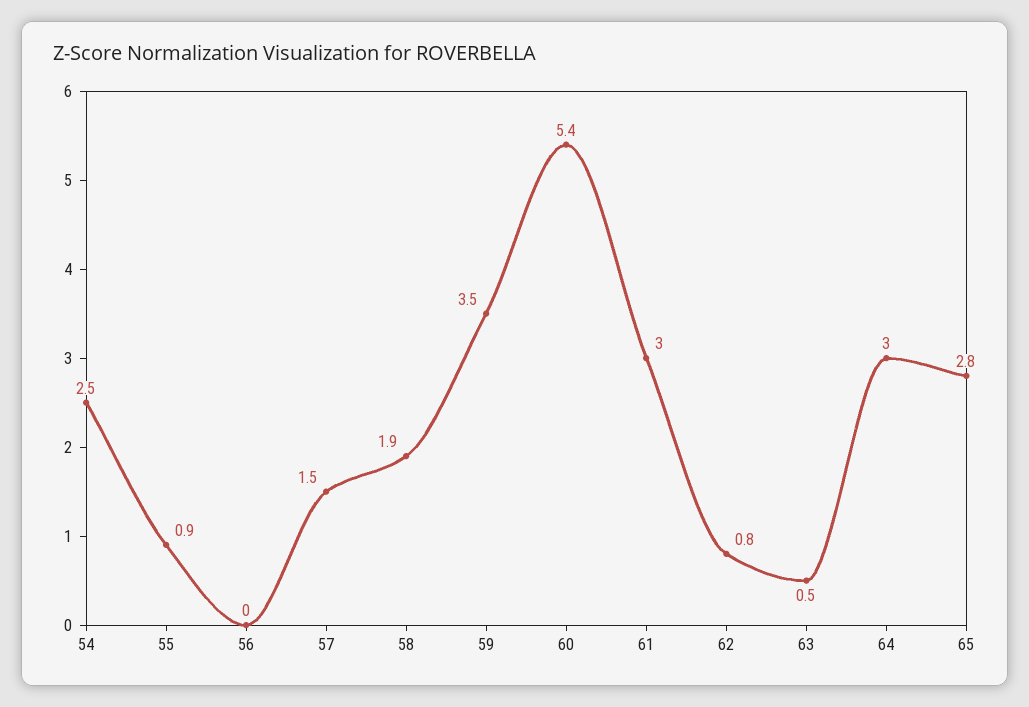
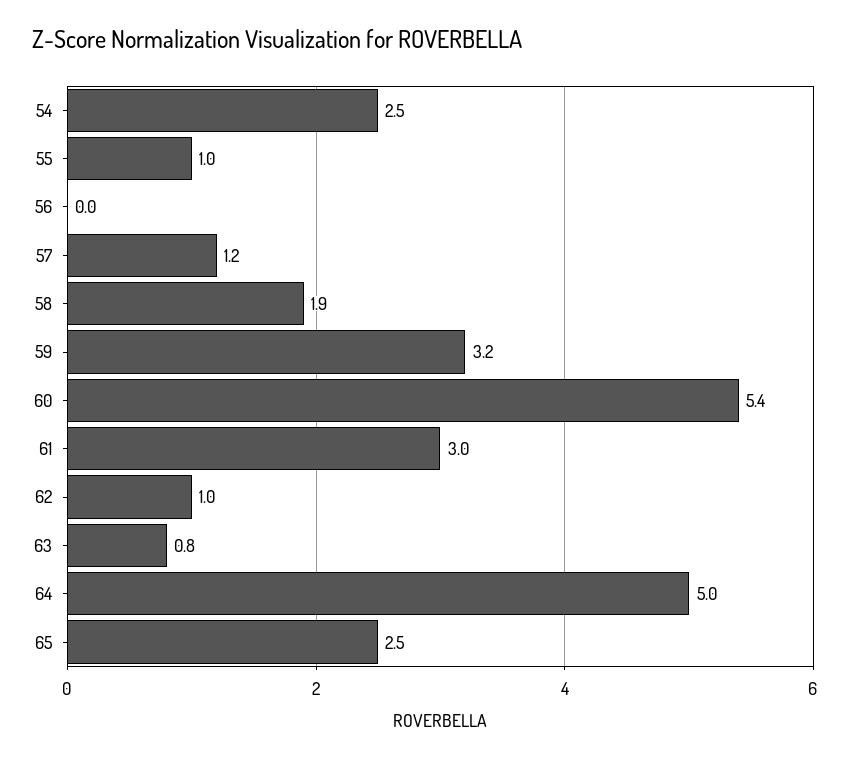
  {
    "54": 2.5,
-   "55": 0.9,
+   "55": 1,
    "56": 0,
-   "57": 1.5,
+   "57": 1.2,
    "58": 1.9,
-   "59": 3.5,
+   "59": 3.2,
    "60": 5.4,
    "61": 3,
-   "62": 0.8,
+   "62": 1,
-   "63": 0.5,
+   "63": 0.8,
-   "64": 3,
+   "64": 5,
-   "65": 2.8
+   "65": 2.5
  }

